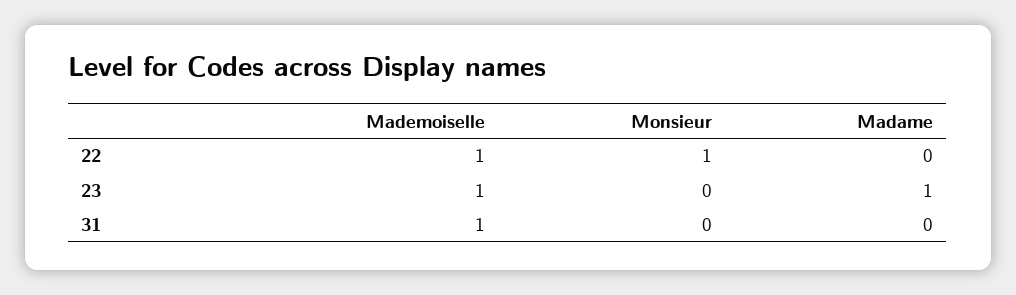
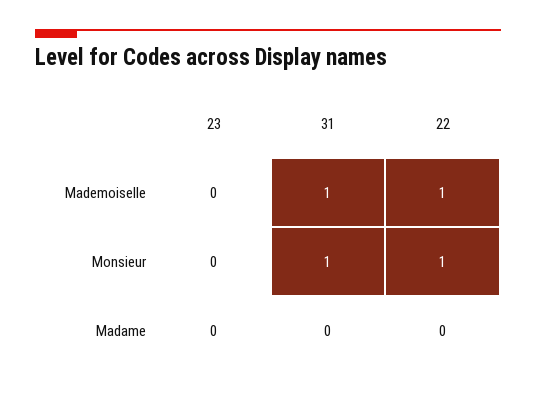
  {
    "Mademoiselle": {
      "22": 1,
-     "23": 1,
+     "23": 0,
      "31": 1
    },
    "Monsieur": {
      "22": 1,
      "23": 0,
-     "31": 0
+     "31": 1
    },
    "Madame": {
      "22": 0,
-     "23": 1,
+     "23": 0,
      "31": 0
    }
  }

